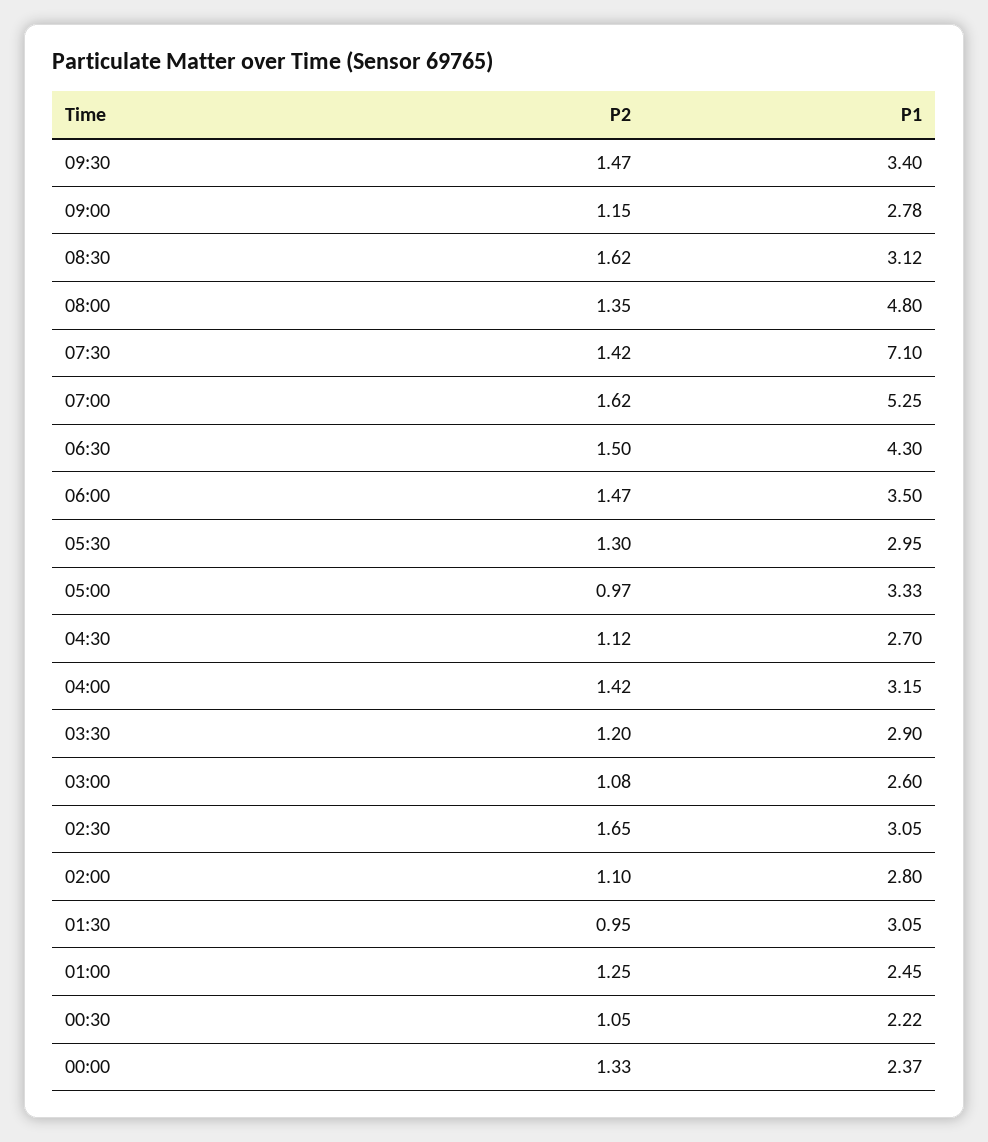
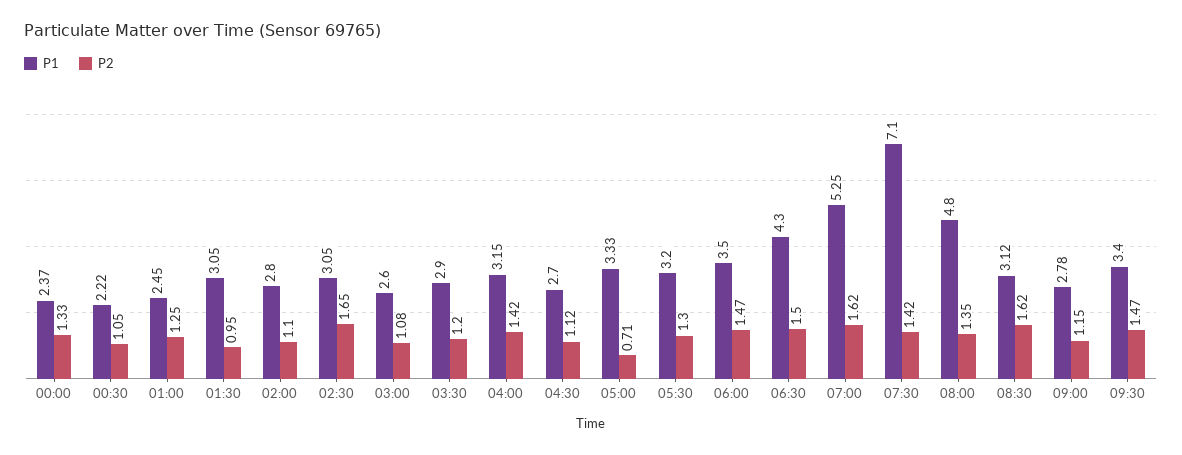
  {
    "P2": {
      "09:30": 1.47,
      "09:00": 1.15,
      "08:30": 1.62,
      "08:00": 1.35,
      "07:30": 1.42,
      "07:00": 1.62,
      "06:30": 1.5,
      "06:00": 1.47,
      "05:30": 1.3,
-     "05:00": 0.97,
+     "05:00": 0.71,
      "04:30": 1.12,
      "04:00": 1.42,
      "03:30": 1.2,
      "03:00": 1.08,
      "02:30": 1.65,
      "02:00": 1.1,
      "01:30": 0.95,
      "01:00": 1.25,
      "00:30": 1.05,
      "00:00": 1.33
    },
    "P1": {
      "09:30": 3.4,
      "09:00": 2.78,
      "08:30": 3.12,
      "08:00": 4.8,
      "07:30": 7.1,
      "07:00": 5.25,
      "06:30": 4.3,
      "06:00": 3.5,
-     "05:30": 2.95,
+     "05:30": 3.2,
      "05:00": 3.33,
      "04:30": 2.7,
      "04:00": 3.15,
      "03:30": 2.9,
      "03:00": 2.6,
      "02:30": 3.05,
      "02:00": 2.8,
      "01:30": 3.05,
      "01:00": 2.45,
      "00:30": 2.22,
      "00:00": 2.37
    }
  }

